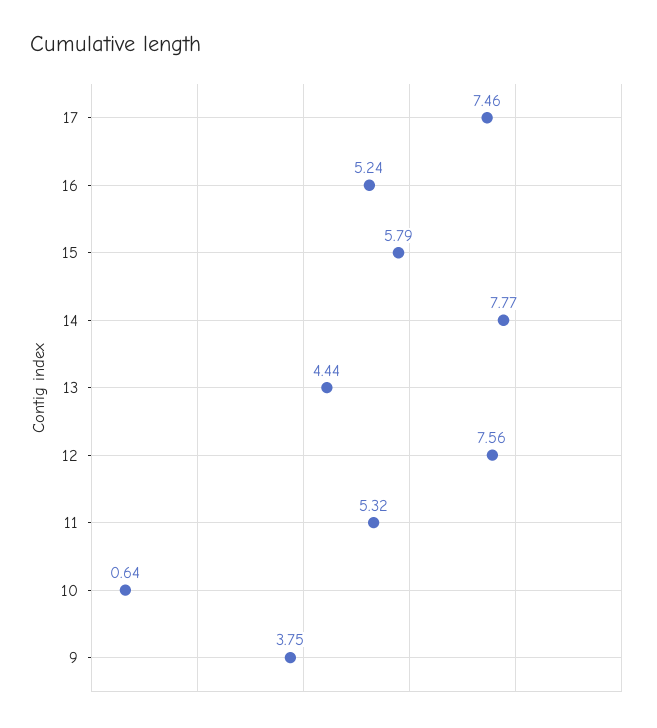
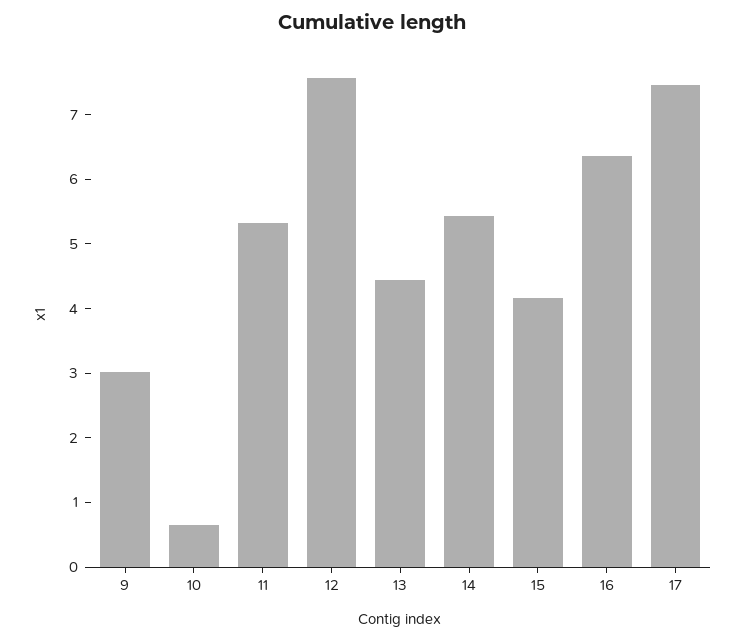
  {
    "17": 7.46,
-   "16": 5.24,
+   "16": 6.4,
-   "15": 5.79,
+   "15": 4.2,
-   "14": 7.77,
+   "14": 5.4,
    "13": 4.44,
    "12": 7.56,
    "11": 5.32,
    "10": 0.64,
-   "9": 3.75
+   "9": 3
  }

